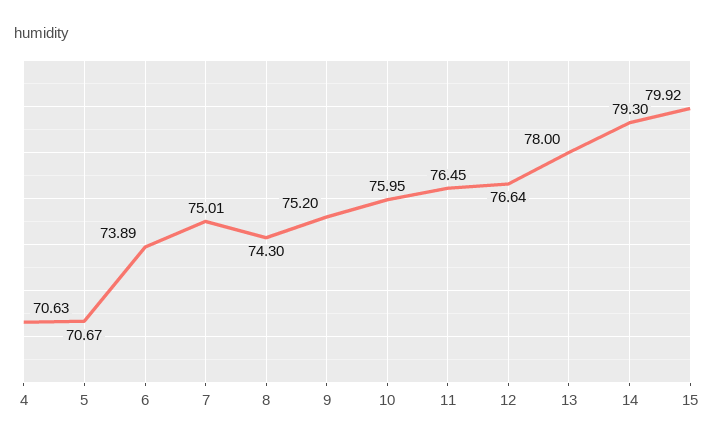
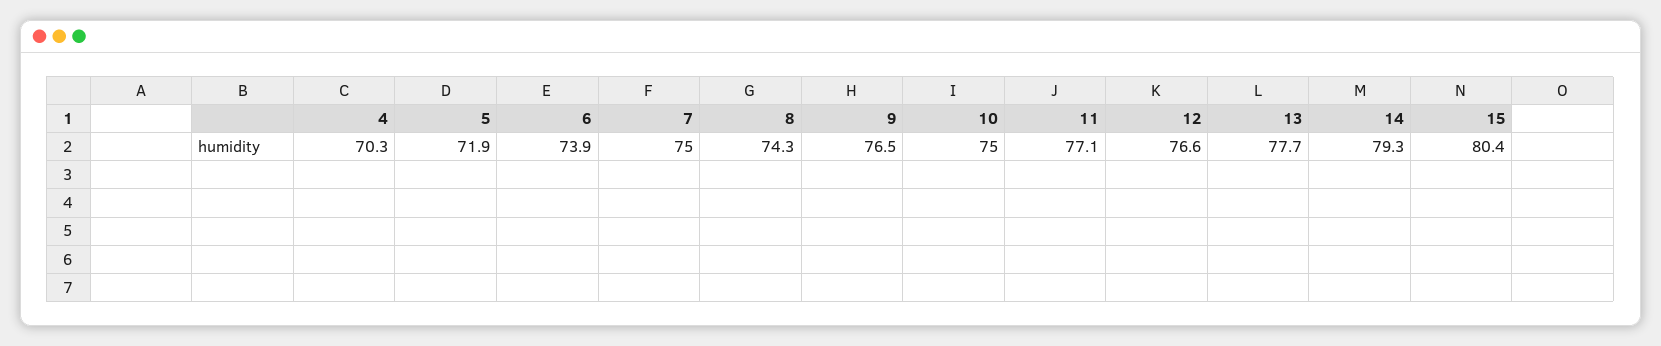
  {
-   "4": 70.63,
+   "4": 70.3,
-   "5": 70.67,
+   "5": 71.9,
    "6": 73.89,
    "7": 75.01,
    "8": 74.3,
-   "9": 75.2,
+   "9": 76.5,
-   "10": 75.95,
+   "10": 75,
-   "11": 76.45,
+   "11": 77.1,
    "12": 76.64,
-   "13": 78,
+   "13": 77.7,
    "14": 79.3,
-   "15": 79.92
+   "15": 80.4
  }

